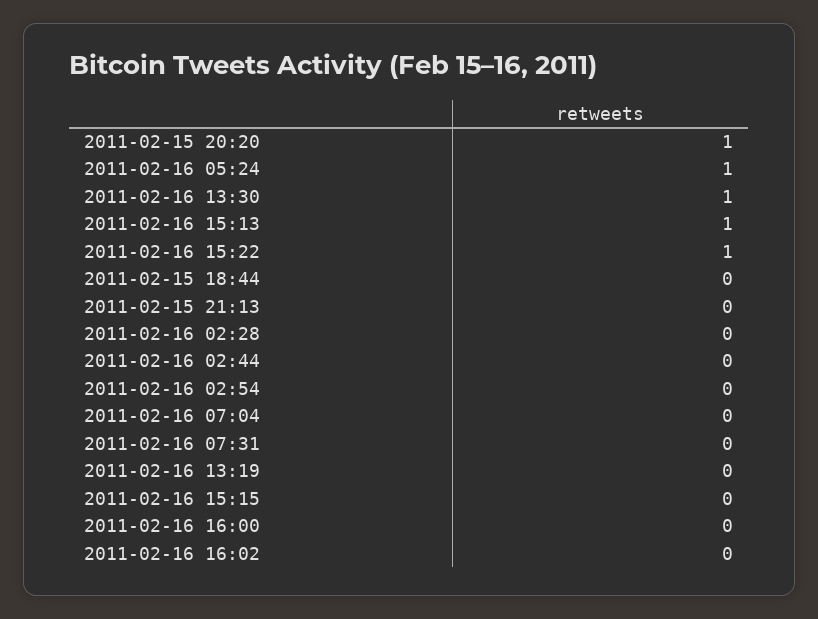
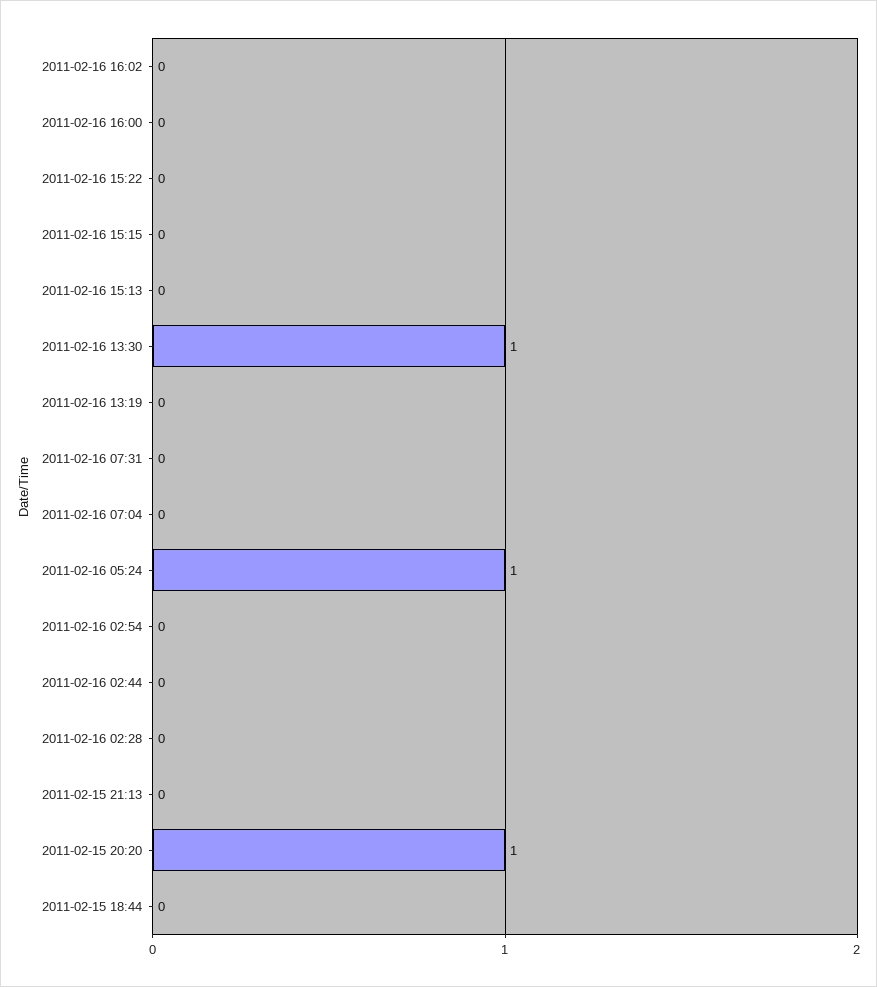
  {
    "2011-02-15 20:20": 1,
    "2011-02-16 05:24": 1,
    "2011-02-16 13:30": 1,
-   "2011-02-16 15:13": 1,
+   "2011-02-16 15:13": 0,
-   "2011-02-16 15:22": 1,
+   "2011-02-16 15:22": 0,
    "2011-02-15 18:44": 0,
    "2011-02-15 21:13": 0,
    "2011-02-16 02:28": 0,
    "2011-02-16 02:44": 0,
    "2011-02-16 02:54": 0,
    "2011-02-16 07:04": 0,
    "2011-02-16 07:31": 0,
    "2011-02-16 13:19": 0,
    "2011-02-16 15:15": 0,
    "2011-02-16 16:00": 0,
    "2011-02-16 16:02": 0
  }

